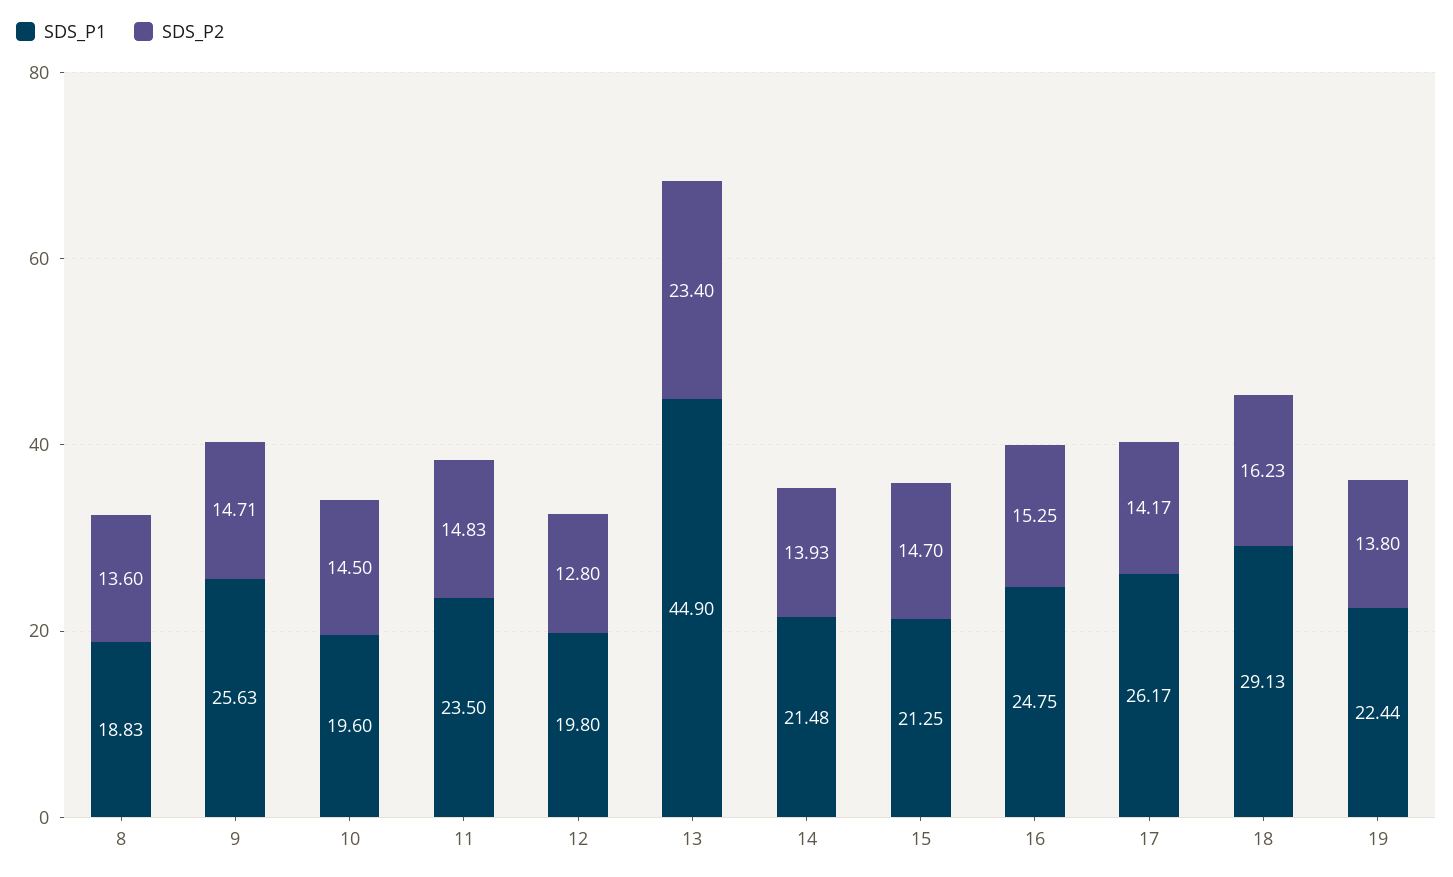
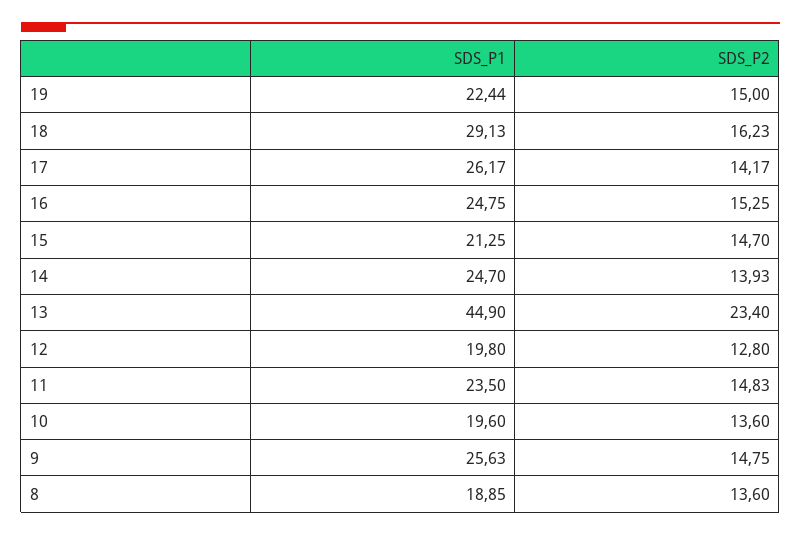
  {
    "SDS_P1": {
-     "8": 18.83,
+     "8": 18.85,
      "9": 25.63,
      "10": 19.6,
      "11": 23.5,
      "12": 19.8,
      "13": 44.9,
-     "14": 21.48,
+     "14": 24.7,
      "15": 21.25,
      "16": 24.75,
      "17": 26.17,
      "18": 29.13,
      "19": 22.44
    },
    "SDS_P2": {
      "8": 13.6,
-     "9": 14.71,
+     "9": 14.75,
-     "10": 14.5,
+     "10": 13.6,
      "11": 14.83,
      "12": 12.8,
      "13": 23.4,
      "14": 13.93,
      "15": 14.7,
      "16": 15.25,
      "17": 14.17,
      "18": 16.23,
-     "19": 13.8
+     "19": 15
    }
  }

